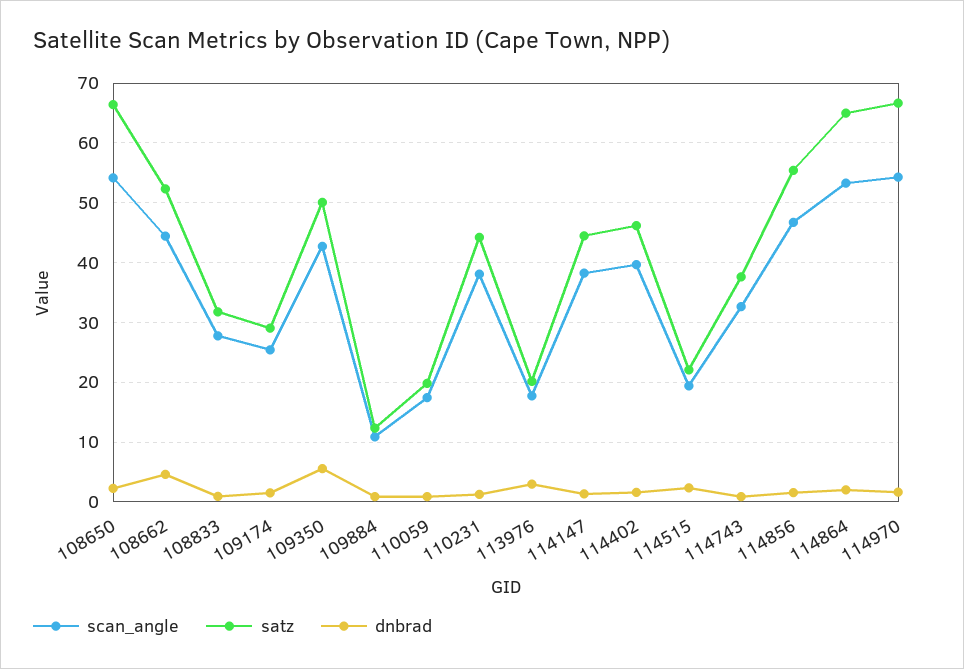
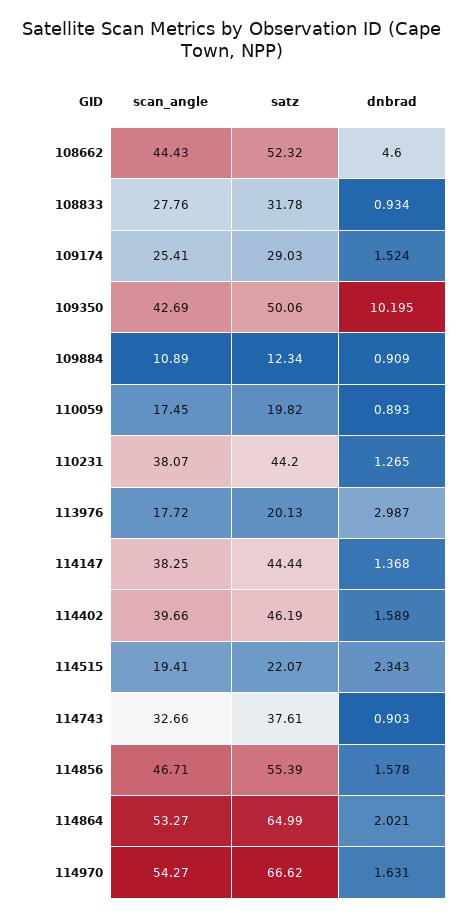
  {
    "scan_angle": {
-     "108650": 54,
      "108662": 44.43,
      "108833": 27.76,
      "109174": 25.41,
      "109350": 42.69,
      "109884": 10.89,
      "110059": 17.45,
      "110231": 38.07,
      "113976": 17.72,
      "114147": 38.25,
      "114402": 39.66,
      "114515": 19.41,
      "114743": 32.66,
      "114856": 46.71,
      "114864": 53.27,
      "114970": 54.27
    },
    "satz": {
-     "108650": 66,
      "108662": 52.32,
      "108833": 31.78,
      "109174": 29.03,
      "109350": 50.06,
      "109884": 12.34,
      "110059": 19.82,
      "110231": 44.2,
      "113976": 20.13,
      "114147": 44.44,
      "114402": 46.19,
      "114515": 22.07,
      "114743": 37.61,
      "114856": 55.39,
      "114864": 64.99,
      "114970": 66.62
    },
    "dnbrad": {
-     "108650": 2,
      "108662": 4.6,
      "108833": 0.934,
      "109174": 1.524,
-     "109350": 6,
+     "109350": 10.195,
      "109884": 0.909,
      "110059": 0.893,
      "110231": 1.265,
      "113976": 2.987,
      "114147": 1.368,
      "114402": 1.589,
      "114515": 2.343,
      "114743": 0.903,
      "114856": 1.578,
      "114864": 2.021,
      "114970": 1.631
    }
  }

